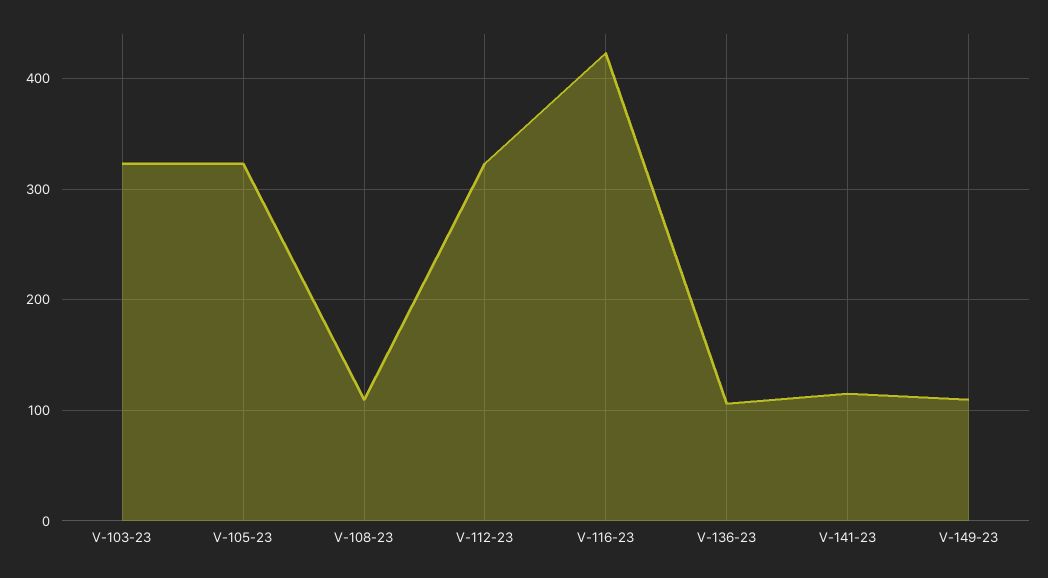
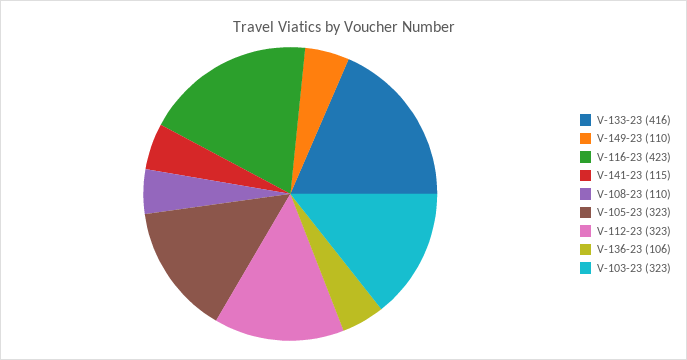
  {
    "V-103-23": 323,
    "V-105-23": 323,
    "V-108-23": 110,
    "V-112-23": 323,
    "V-116-23": 423,
    "V-136-23": 106,
    "V-141-23": 115,
-   "V-149-23": 110
+   "V-149-23": 110,
+   "V-133-23": 416
  }

